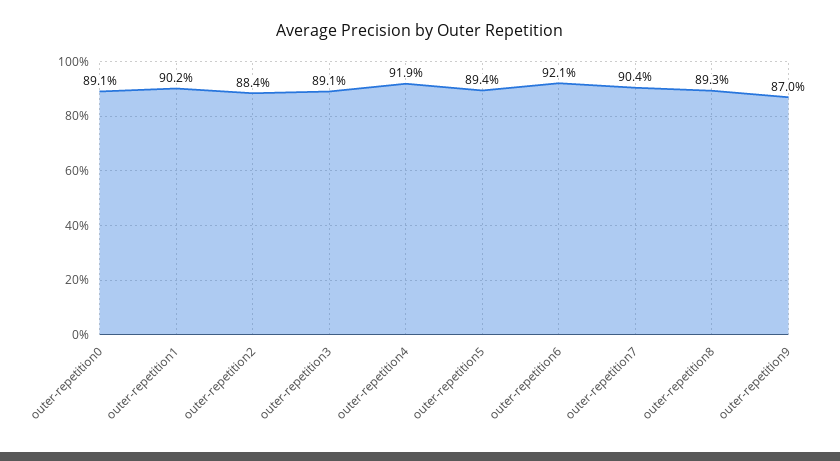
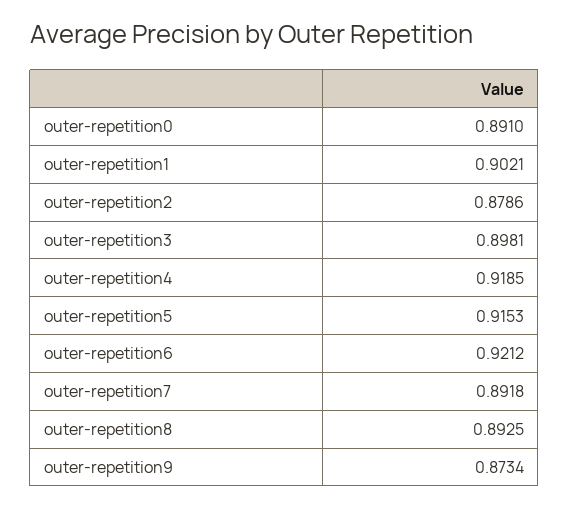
  {
    "outer-repetition0": 0.891,
    "outer-repetition1": 0.9021,
-   "outer-repetition2": 0.884,
+   "outer-repetition2": 0.8786,
-   "outer-repetition3": 0.891,
+   "outer-repetition3": 0.8981,
    "outer-repetition4": 0.9185,
-   "outer-repetition5": 0.894,
+   "outer-repetition5": 0.9153,
    "outer-repetition6": 0.9212,
-   "outer-repetition7": 0.904,
+   "outer-repetition7": 0.8918,
    "outer-repetition8": 0.8925,
-   "outer-repetition9": 0.87
+   "outer-repetition9": 0.8734
  }

